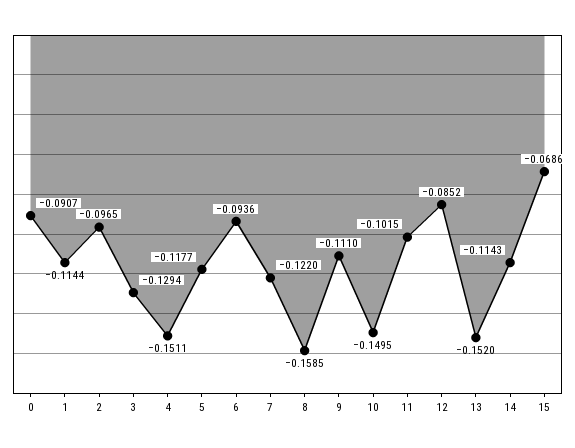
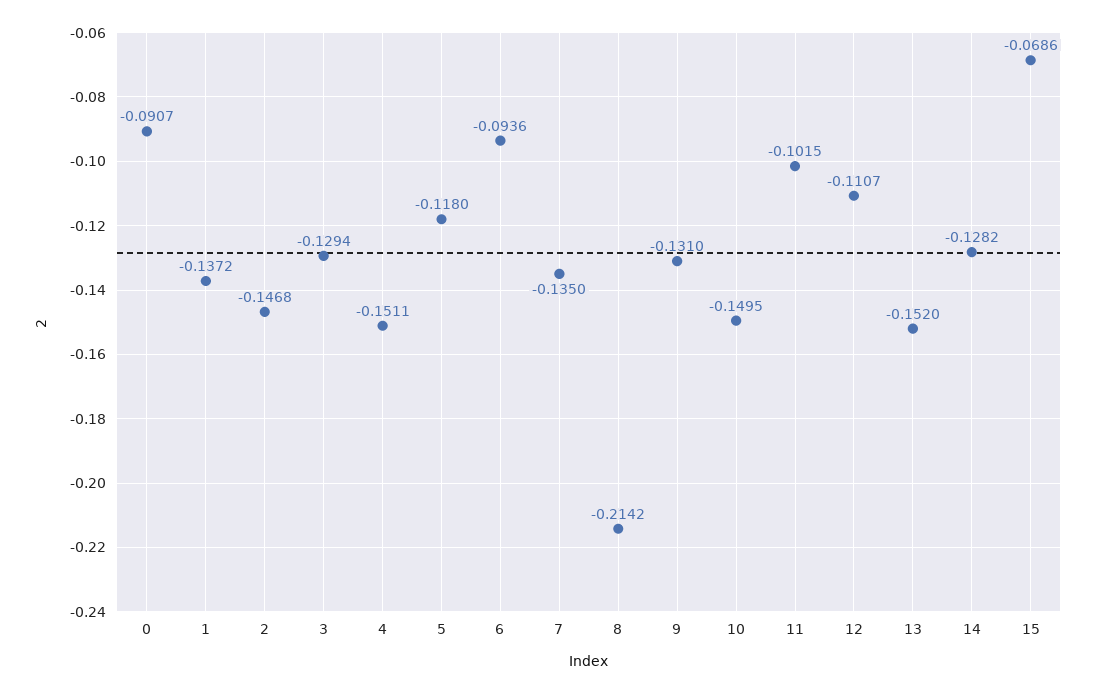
  {
    "0": -0.0907,
-   "1": -0.1144,
+   "1": -0.1372,
-   "2": -0.0965,
+   "2": -0.1468,
    "3": -0.1294,
    "4": -0.1511,
-   "5": -0.1177,
+   "5": -0.118,
    "6": -0.0936,
-   "7": -0.122,
+   "7": -0.135,
-   "8": -0.1585,
+   "8": -0.2142,
-   "9": -0.111,
+   "9": -0.131,
    "10": -0.1495,
    "11": -0.1015,
-   "12": -0.0852,
+   "12": -0.1107,
    "13": -0.152,
-   "14": -0.1143,
+   "14": -0.1282,
    "15": -0.0686
  }

